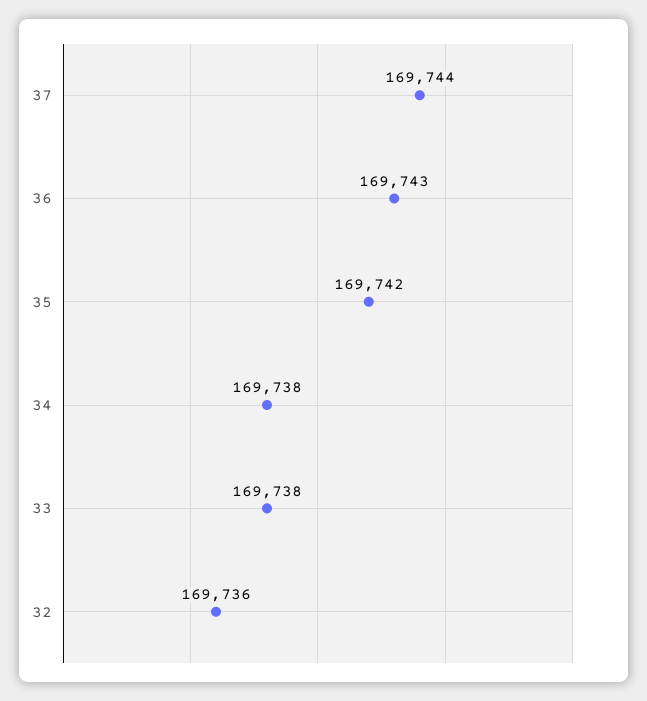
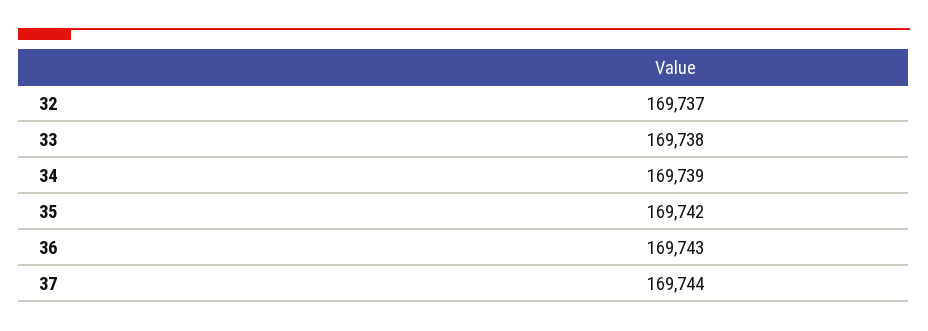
  {
    "37": 169744,
    "36": 169743,
    "35": 169742,
-   "34": 169738,
+   "34": 169739,
    "33": 169738,
-   "32": 169736
+   "32": 169737
  }

